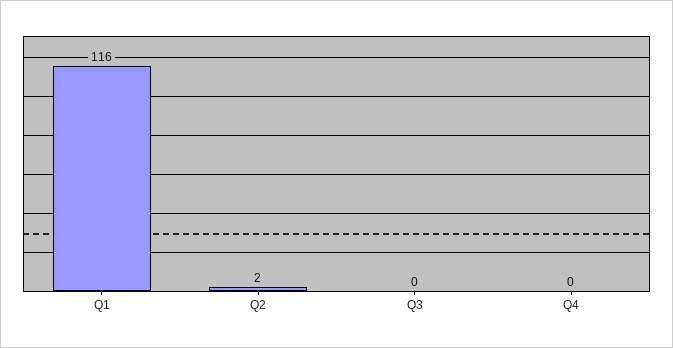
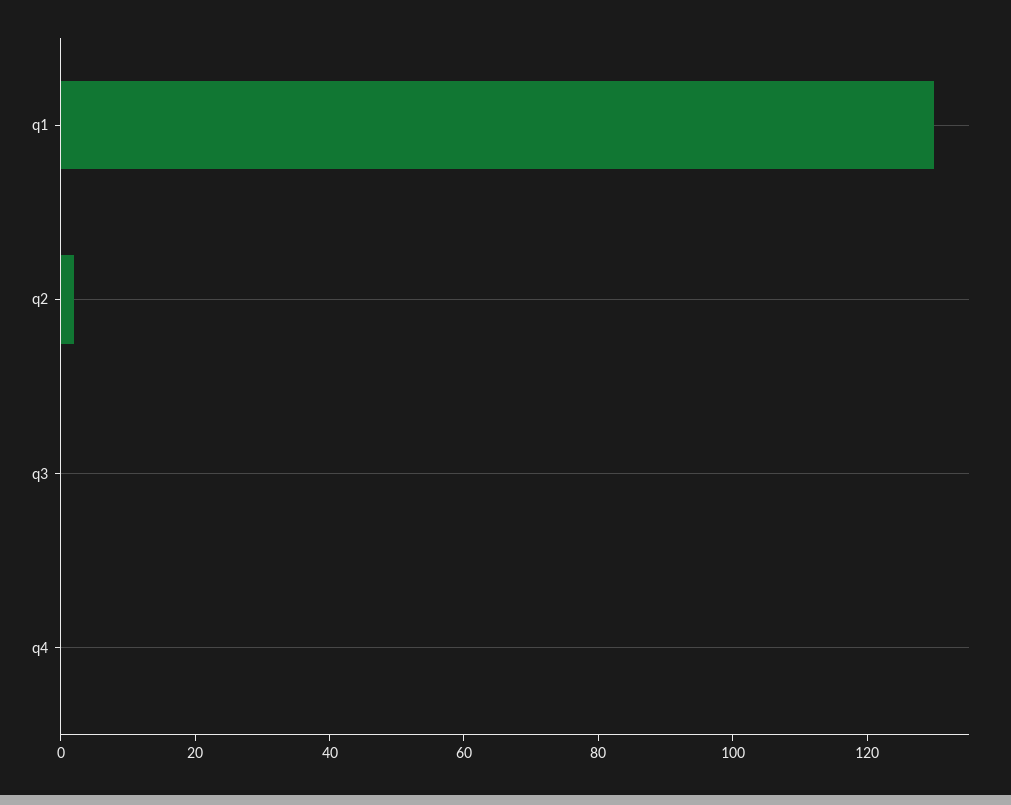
  {
-   "Q1": 116,
+   "Q1": 130,
    "Q2": 2,
    "Q3": 0,
    "Q4": 0
  }

